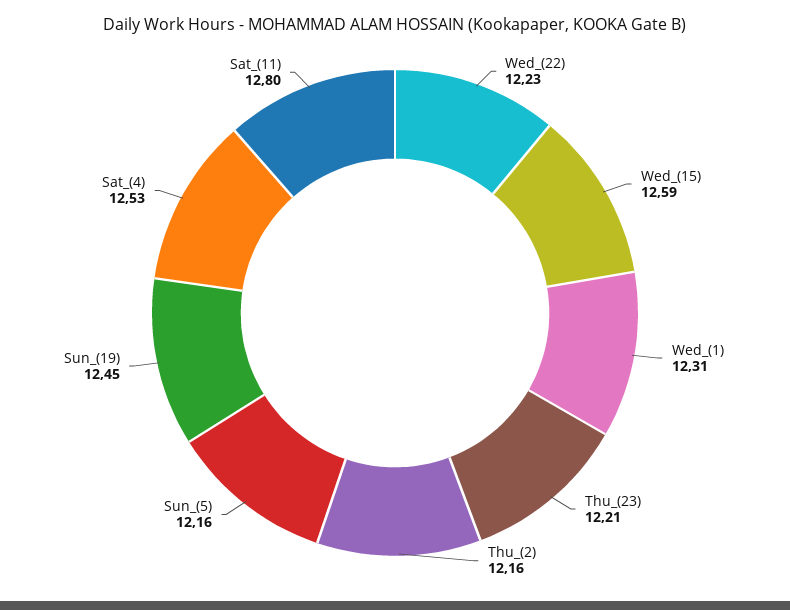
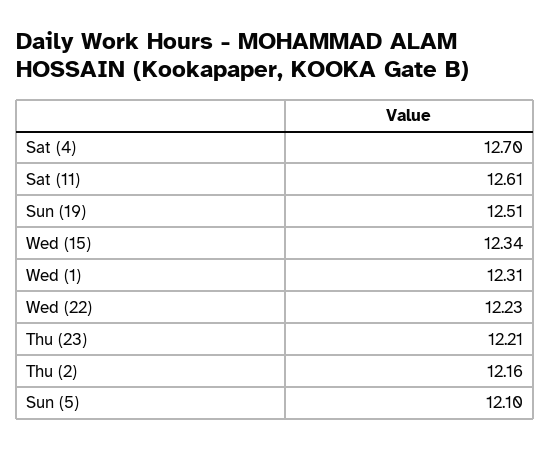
  {
    "Wed_(22)": 12.23,
-   "Wed_(15)": 12.59,
+   "Wed_(15)": 12.34,
    "Wed_(1)": 12.31,
    "Thu_(23)": 12.21,
    "Thu_(2)": 12.16,
-   "Sun_(5)": 12.16,
+   "Sun_(5)": 12.1,
-   "Sun_(19)": 12.45,
+   "Sun_(19)": 12.51,
-   "Sat_(4)": 12.53,
+   "Sat_(4)": 12.7,
-   "Sat_(11)": 12.8
+   "Sat_(11)": 12.61
  }

